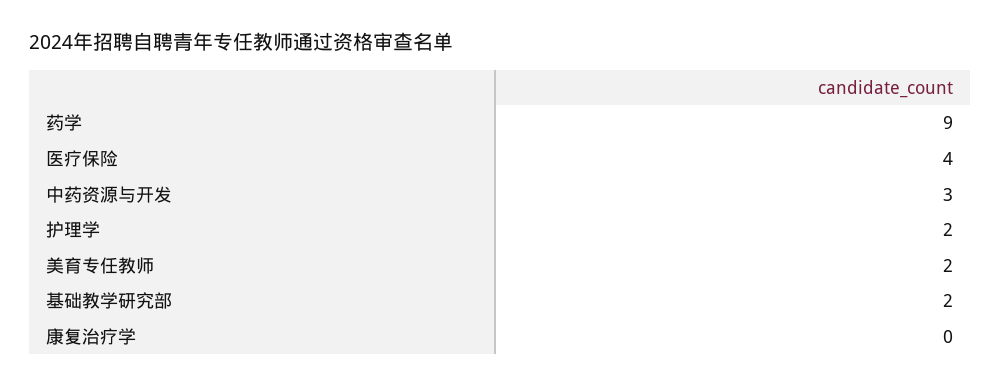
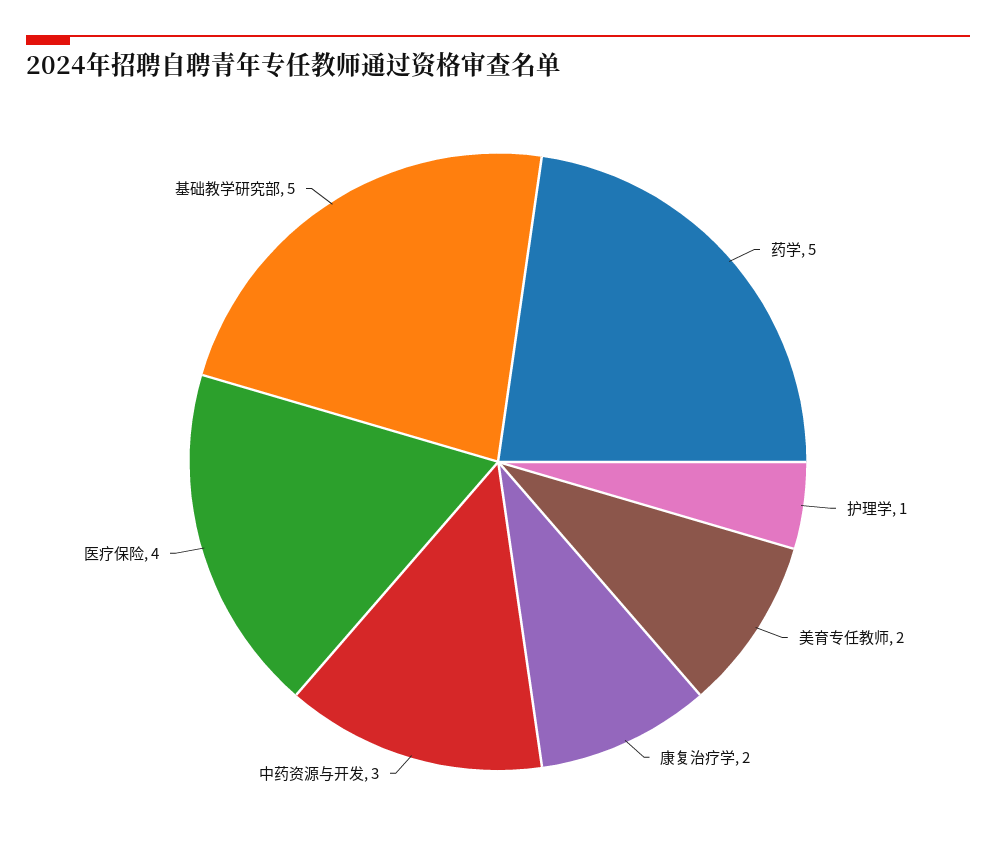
  {
-   "药学": 9,
+   "药学": 5,
    "医疗保险": 4,
    "中药资源与开发": 3,
-   "护理学": 2,
+   "护理学": 1,
    "美育专任教师": 2,
-   "基础教学研究部": 2,
+   "基础教学研究部": 5,
-   "康复治疗学": 0
+   "康复治疗学": 2
  }

